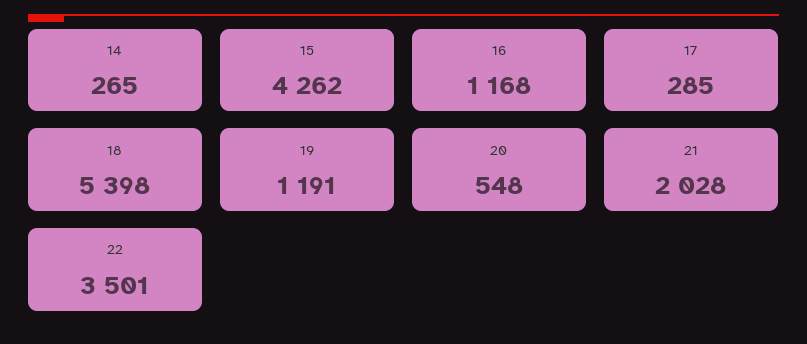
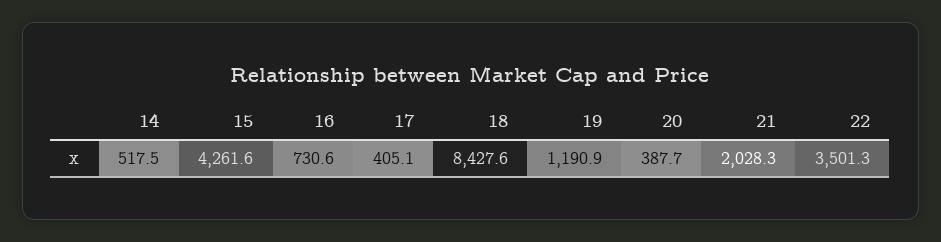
  {
-   "14": 265,
+   "14": 517.5,
    "15": 4261.6,
-   "16": 1168,
+   "16": 730.6,
-   "17": 285,
+   "17": 405.1,
-   "18": 5398,
+   "18": 8427.6,
    "19": 1190.9,
-   "20": 548,
+   "20": 387.7,
    "21": 2028.3,
    "22": 3501.3
  }

